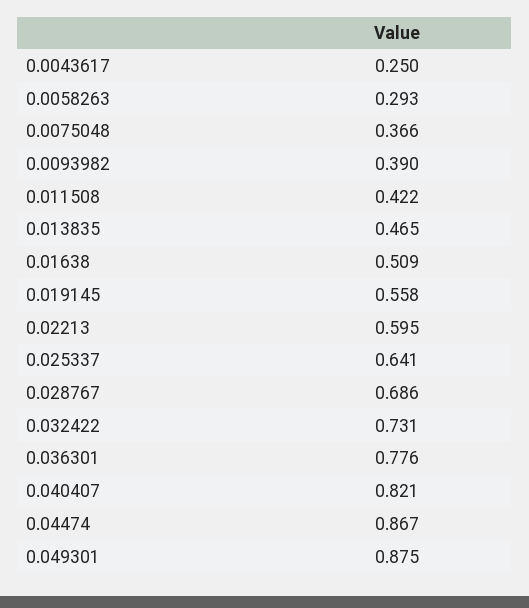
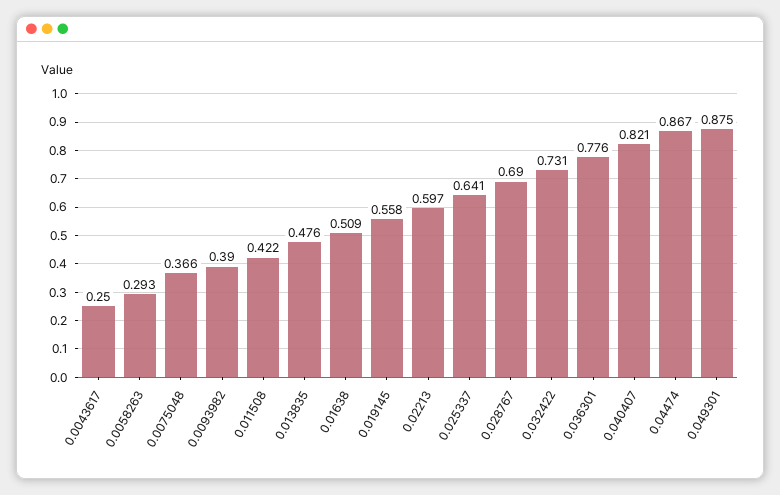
  {
    "0.0043617": 0.25,
    "0.0058263": 0.293,
    "0.0075048": 0.366,
    "0.0093982": 0.39,
    "0.011508": 0.422,
-   "0.013835": 0.465,
+   "0.013835": 0.476,
    "0.01638": 0.509,
    "0.019145": 0.558,
-   "0.02213": 0.595,
+   "0.02213": 0.597,
    "0.025337": 0.641,
-   "0.028767": 0.686,
+   "0.028767": 0.69,
    "0.032422": 0.731,
    "0.036301": 0.776,
    "0.040407": 0.821,
    "0.04474": 0.867,
    "0.049301": 0.875
  }

